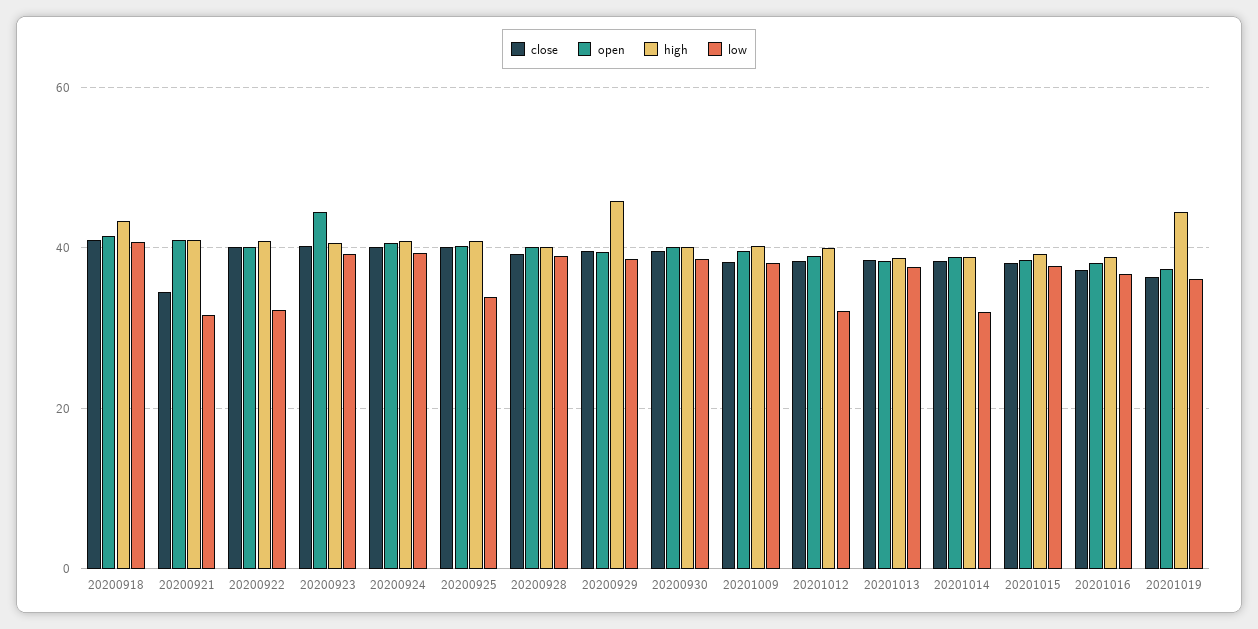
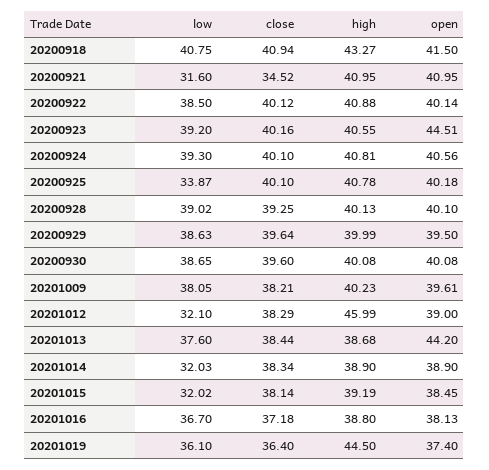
  {
    "close": {
      "20200918": 40.94,
      "20200921": 34.52,
      "20200922": 40.12,
      "20200923": 40.16,
      "20200924": 40.1,
      "20200925": 40.1,
      "20200928": 39.25,
      "20200929": 39.64,
      "20200930": 39.6,
      "20201009": 38.21,
      "20201012": 38.29,
      "20201013": 38.44,
      "20201014": 38.34,
      "20201015": 38.14,
      "20201016": 37.18,
      "20201019": 36.4
    },
    "open": {
      "20200918": 41.5,
      "20200921": 40.95,
      "20200922": 40.14,
      "20200923": 44.51,
      "20200924": 40.56,
      "20200925": 40.18,
      "20200928": 40.1,
      "20200929": 39.5,
      "20200930": 40.08,
      "20201009": 39.61,
      "20201012": 39,
-     "20201013": 38,
+     "20201013": 44.2,
      "20201014": 38.9,
      "20201015": 38.45,
      "20201016": 38.13,
      "20201019": 37.4
    },
    "high": {
      "20200918": 43.27,
      "20200921": 40.95,
      "20200922": 40.88,
      "20200923": 40.55,
      "20200924": 40.81,
      "20200925": 40.78,
      "20200928": 40.13,
-     "20200929": 46,
+     "20200929": 39.99,
      "20200930": 40.08,
      "20201009": 40.23,
-     "20201012": 40,
+     "20201012": 45.99,
      "20201013": 38.68,
      "20201014": 38.9,
      "20201015": 39.19,
      "20201016": 38.8,
      "20201019": 44.5
    },
    "low": {
      "20200918": 40.75,
      "20200921": 31.6,
-     "20200922": 32,
+     "20200922": 38.5,
      "20200923": 39.2,
      "20200924": 39.3,
      "20200925": 33.87,
      "20200928": 39.02,
      "20200929": 38.63,
      "20200930": 38.65,
      "20201009": 38.05,
      "20201012": 32.1,
      "20201013": 37.6,
      "20201014": 32.03,
-     "20201015": 38,
+     "20201015": 32.02,
      "20201016": 36.7,
      "20201019": 36.1
    }
  }

